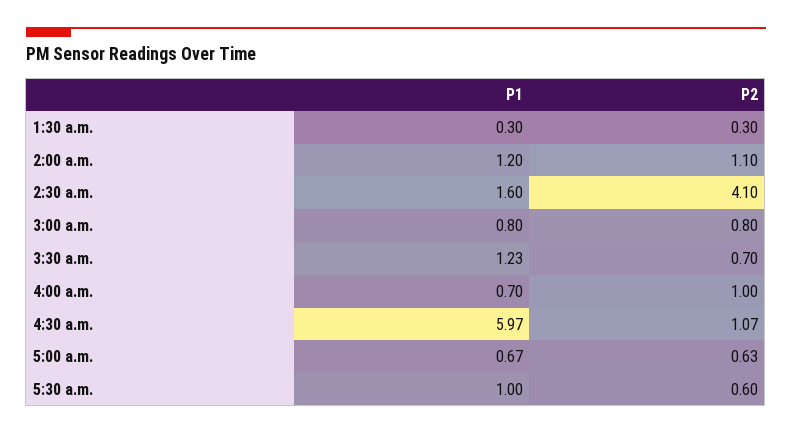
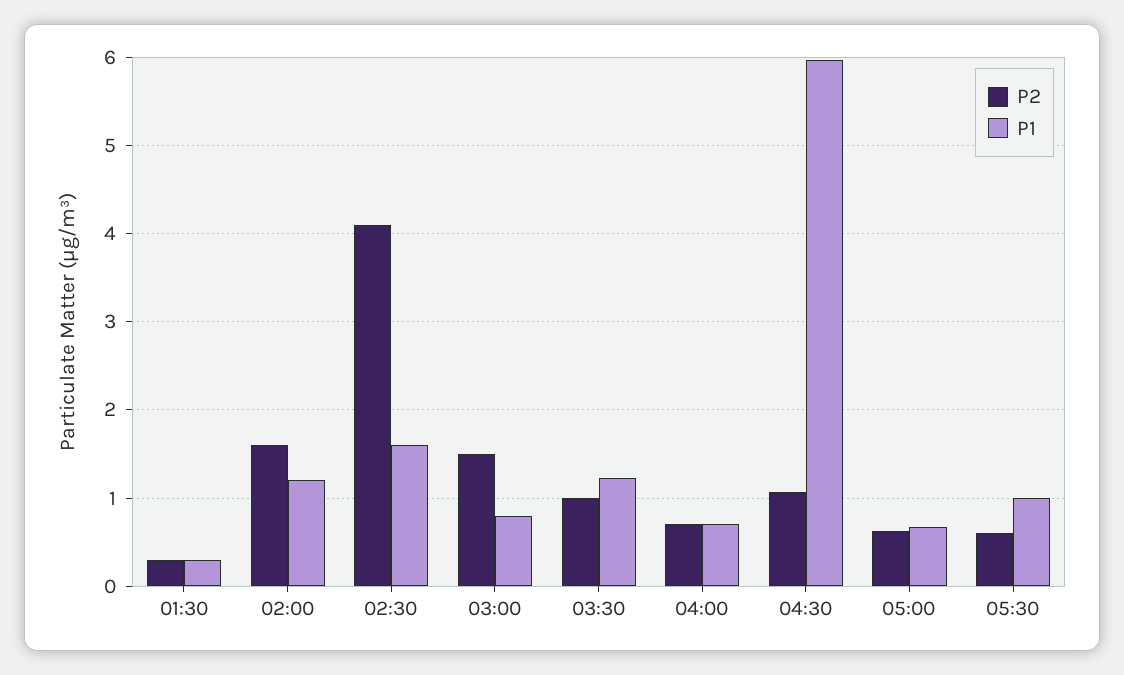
  {
    "P1": {
      "1:30 a.m.": 0.3,
      "2:00 a.m.": 1.2,
      "2:30 a.m.": 1.6,
      "3:00 a.m.": 0.8,
      "3:30 a.m.": 1.23,
      "4:00 a.m.": 0.7,
      "4:30 a.m.": 5.97,
      "5:00 a.m.": 0.67,
      "5:30 a.m.": 1
    },
    "P2": {
      "1:30 a.m.": 0.3,
-     "2:00 a.m.": 1.1,
+     "2:00 a.m.": 1.6,
      "2:30 a.m.": 4.1,
-     "3:00 a.m.": 0.8,
+     "3:00 a.m.": 1.5,
-     "3:30 a.m.": 0.7,
+     "3:30 a.m.": 1,
-     "4:00 a.m.": 1,
+     "4:00 a.m.": 0.7,
      "4:30 a.m.": 1.07,
      "5:00 a.m.": 0.63,
      "5:30 a.m.": 0.6
    }
  }

